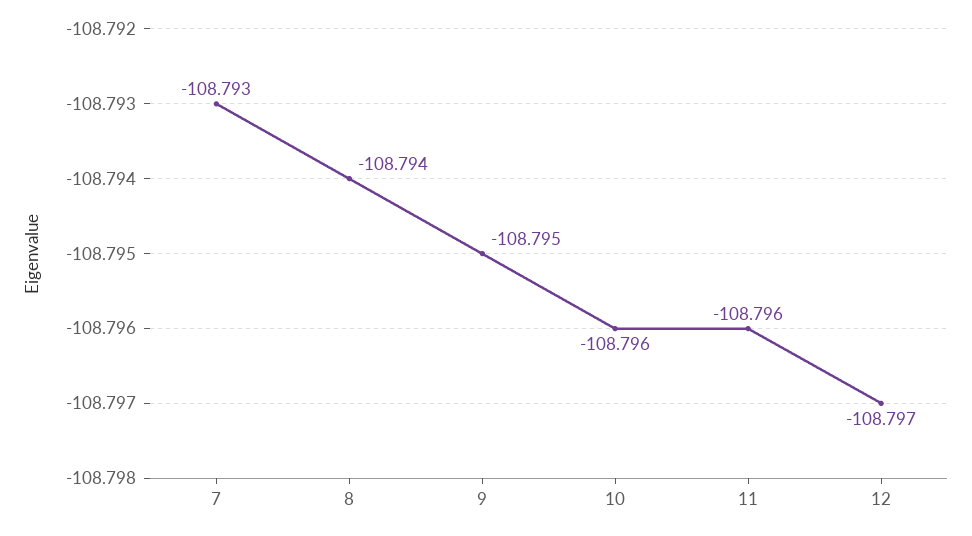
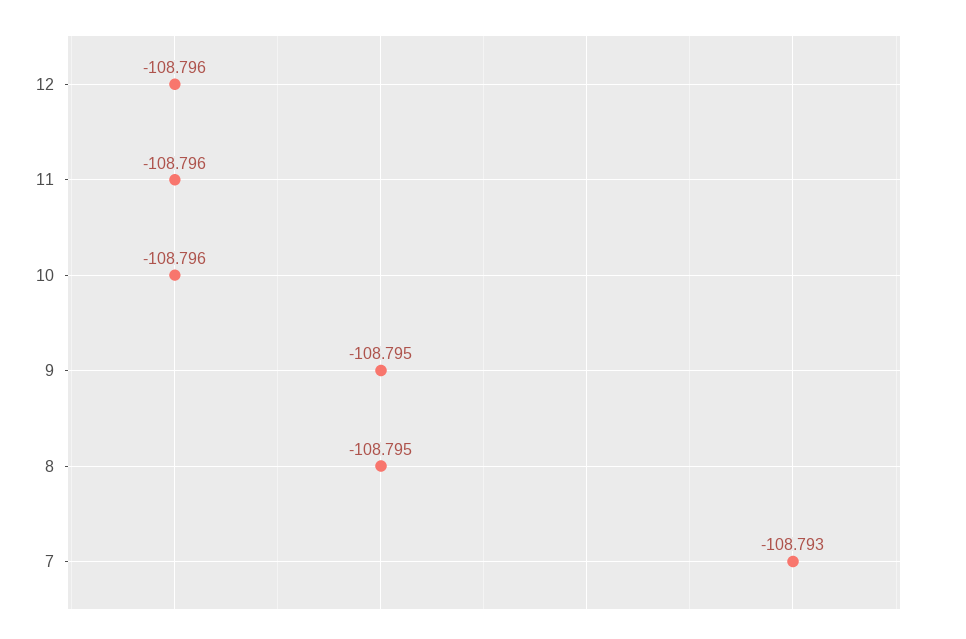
  {
    "7": -108.793,
-   "8": -108.794,
+   "8": -108.795,
    "9": -108.795,
    "10": -108.796,
    "11": -108.796,
-   "12": -108.797
+   "12": -108.796
  }

